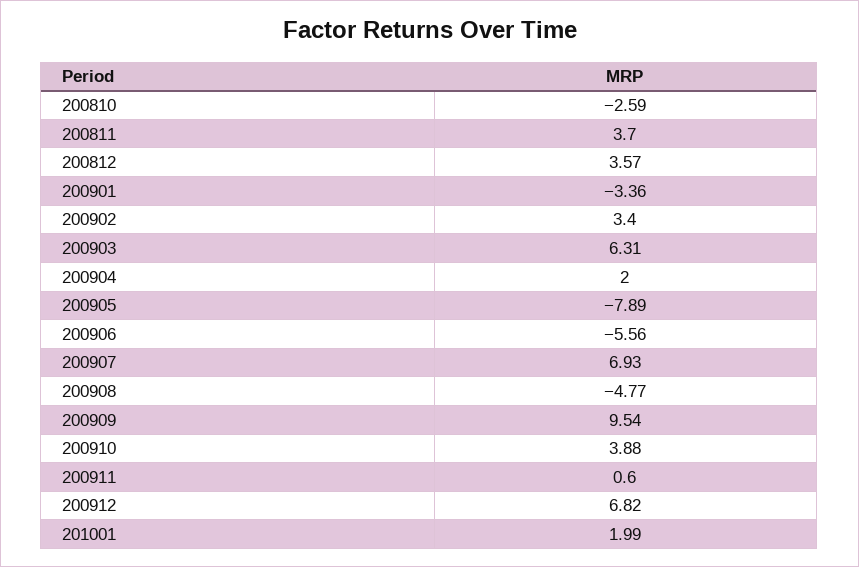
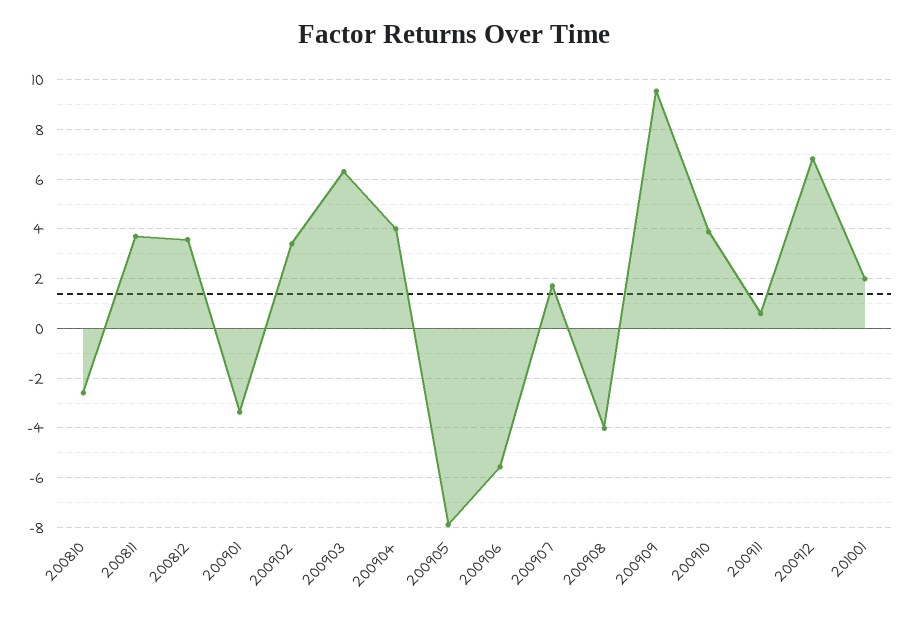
  {
    "200810": -2.59,
    "200811": 3.7,
    "200812": 3.57,
    "200901": -3.36,
    "200902": 3.4,
    "200903": 6.31,
-   "200904": 2,
+   "200904": 4,
    "200905": -7.89,
    "200906": -5.56,
-   "200907": 6.93,
+   "200907": 1.75,
-   "200908": -4.77,
+   "200908": -4,
    "200909": 9.54,
    "200910": 3.88,
    "200911": 0.6,
    "200912": 6.82,
    "201001": 1.99
  }

